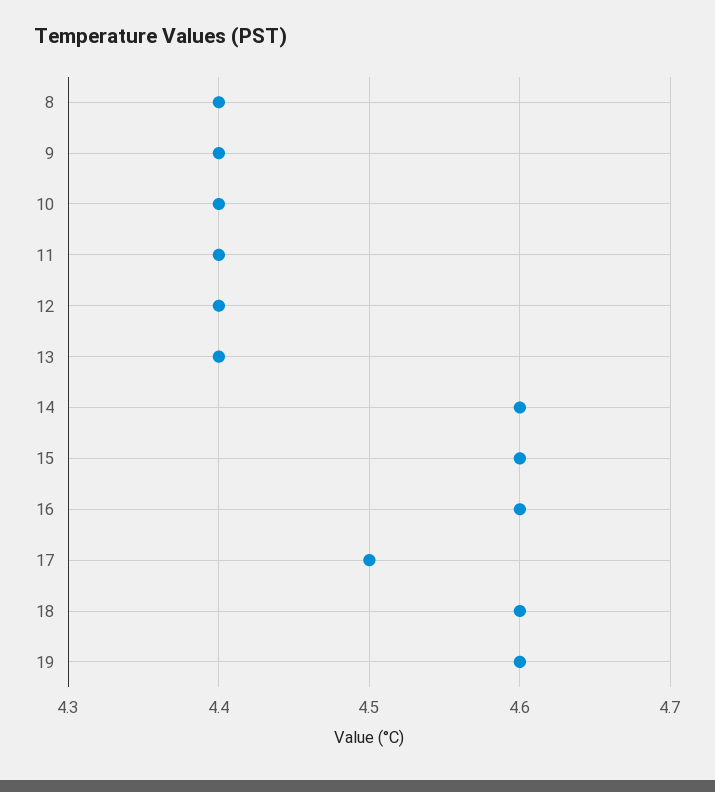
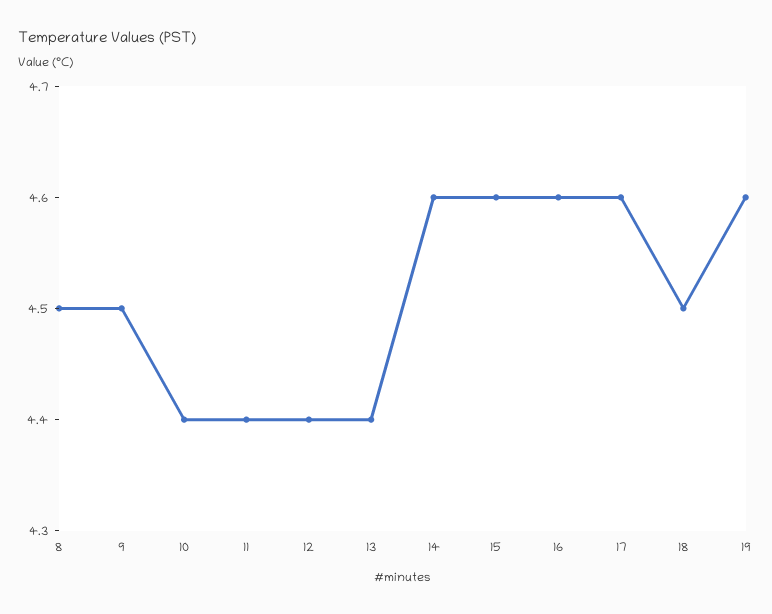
  {
-   "8": 4.4,
+   "8": 4.5,
-   "9": 4.4,
+   "9": 4.5,
    "10": 4.4,
    "11": 4.4,
    "12": 4.4,
    "13": 4.4,
    "14": 4.6,
    "15": 4.6,
    "16": 4.6,
-   "17": 4.5,
+   "17": 4.6,
-   "18": 4.6,
+   "18": 4.5,
    "19": 4.6
  }

